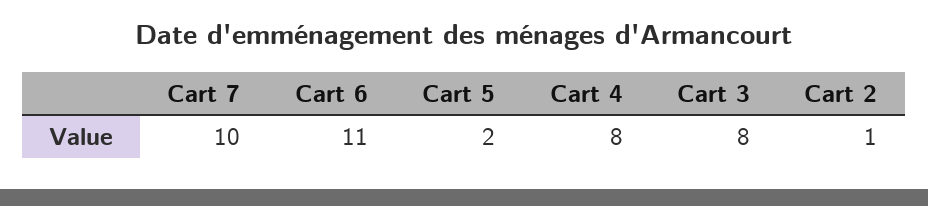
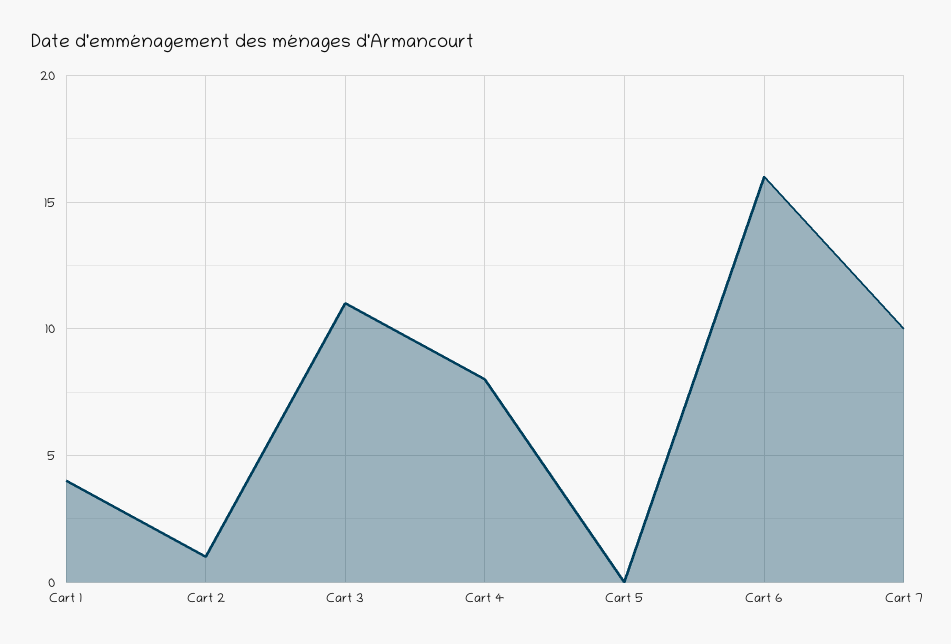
  {
    "Cart 7": 10,
-   "Cart 6": 11,
+   "Cart 6": 16,
-   "Cart 5": 2,
+   "Cart 5": 0,
    "Cart 4": 8,
-   "Cart 3": 8,
+   "Cart 3": 11,
-   "Cart 2": 1
+   "Cart 2": 1,
+   "Cart 1": 4
  }

